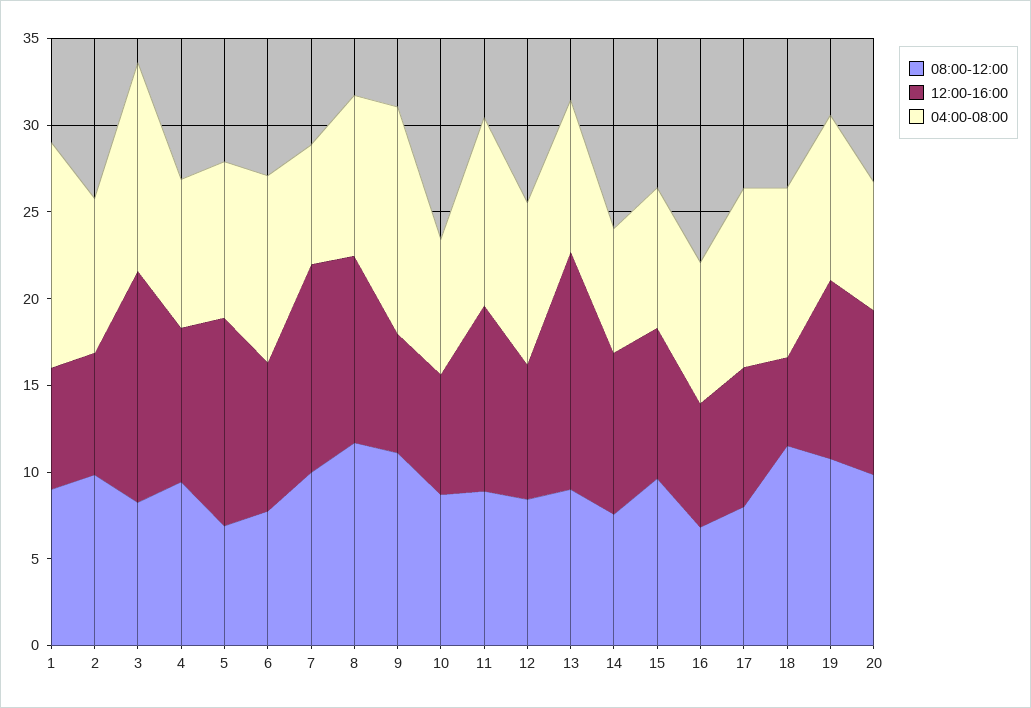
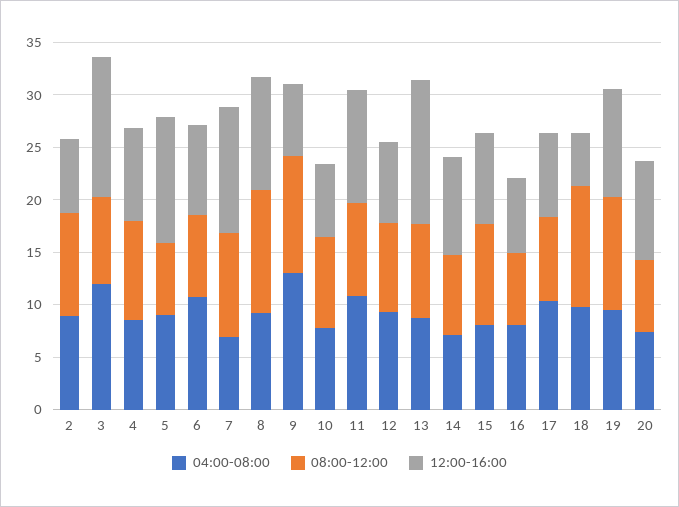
  {
    "08:00-12:00": {
-     "1": 9,
      "2": 10,
      "3": 8,
      "4": 9,
      "5": 7,
      "6": 8,
      "7": 10,
      "8": 12,
      "9": 11,
      "10": 9,
      "11": 9,
      "12": 8,
      "13": 9,
      "14": 8,
      "15": 10,
      "16": 7,
      "17": 8,
      "18": 12,
      "19": 11,
-     "20": 10
+     "20": 7
    },
    "12:00-16:00": {
-     "1": 7,
      "2": 7,
      "3": 13,
      "4": 9,
      "5": 12,
      "6": 9,
      "7": 12,
      "8": 11,
      "9": 7,
      "10": 7,
      "11": 11,
      "12": 8,
      "13": 14,
      "14": 9,
      "15": 9,
      "16": 7,
      "17": 8,
      "18": 5,
      "19": 10,
      "20": 9
    },
    "04:00-08:00": {
-     "1": 13,
      "2": 9,
      "3": 12,
      "4": 9,
      "5": 9,
      "6": 11,
      "7": 7,
      "8": 9,
      "9": 13,
      "10": 8,
      "11": 11,
      "12": 9,
      "13": 9,
      "14": 7,
      "15": 8,
      "16": 8,
      "17": 10,
      "18": 10,
      "19": 9,
      "20": 7
    }
  }

